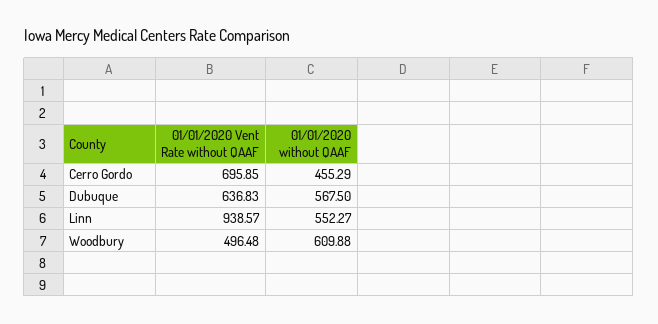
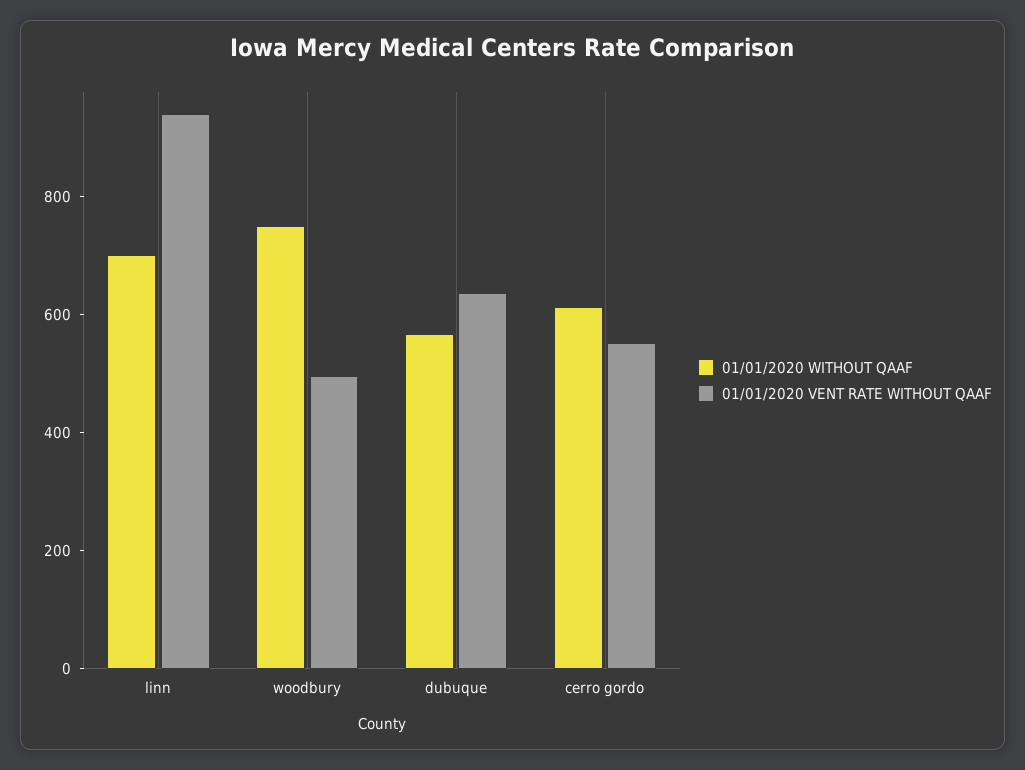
  {
    "01/01/2020 Vent Rate without QAAF": {
-     "Cerro Gordo": 695.85,
+     "Cerro Gordo": 550,
      "Dubuque": 636.83,
      "Linn": 938.57,
      "Woodbury": 496.48
    },
    "01/01/2020 without QAAF": {
-     "Cerro Gordo": 455.29,
+     "Cerro Gordo": 600,
      "Dubuque": 567.5,
-     "Linn": 552.27,
+     "Linn": 700,
-     "Woodbury": 609.88
+     "Woodbury": 750
    }
  }

